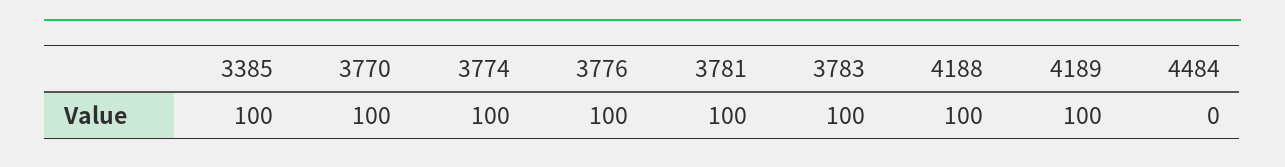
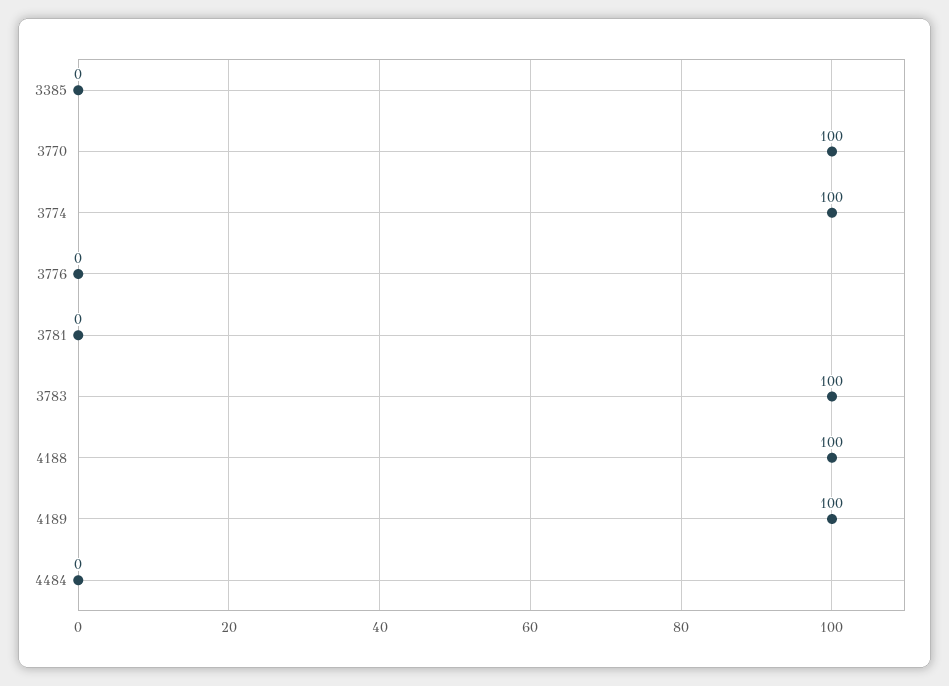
  {
-   "3385": 100,
+   "3385": 0,
    "3770": 100,
    "3774": 100,
-   "3776": 100,
+   "3776": 0,
-   "3781": 100,
+   "3781": 0,
    "3783": 100,
    "4188": 100,
    "4189": 100,
    "4484": 0
  }

